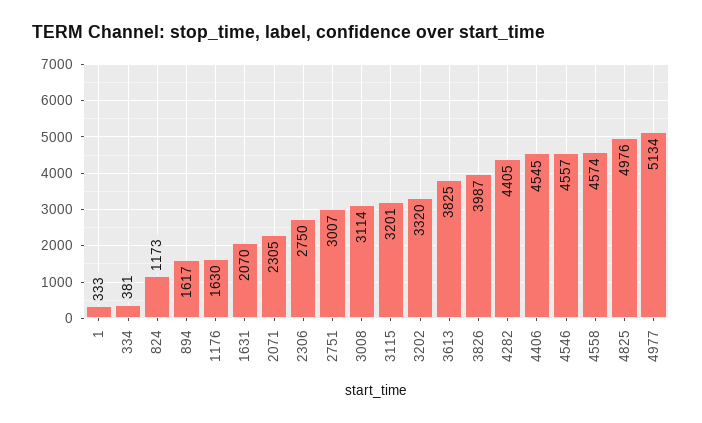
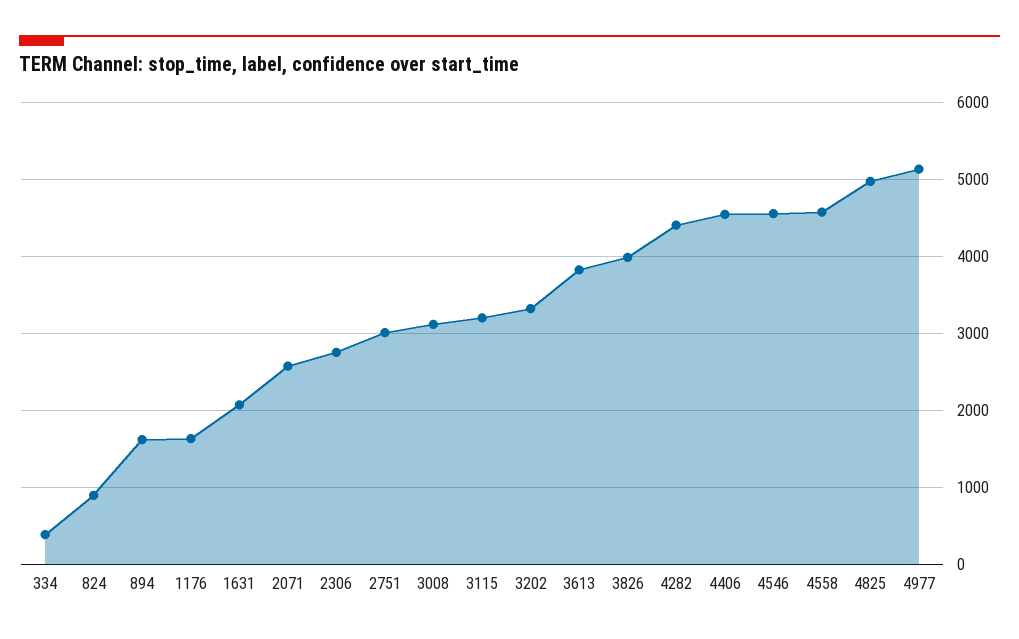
  {
-   "1": 333,
    "334": 381,
-   "824": 1173,
+   "824": 900,
    "894": 1617,
    "1176": 1630,
    "1631": 2070,
-   "2071": 2305,
+   "2071": 2600,
    "2306": 2750,
    "2751": 3007,
    "3008": 3114,
    "3115": 3201,
    "3202": 3320,
    "3613": 3825,
    "3826": 3987,
    "4282": 4405,
    "4406": 4545,
    "4546": 4557,
    "4558": 4574,
    "4825": 4976,
    "4977": 5134
  }

